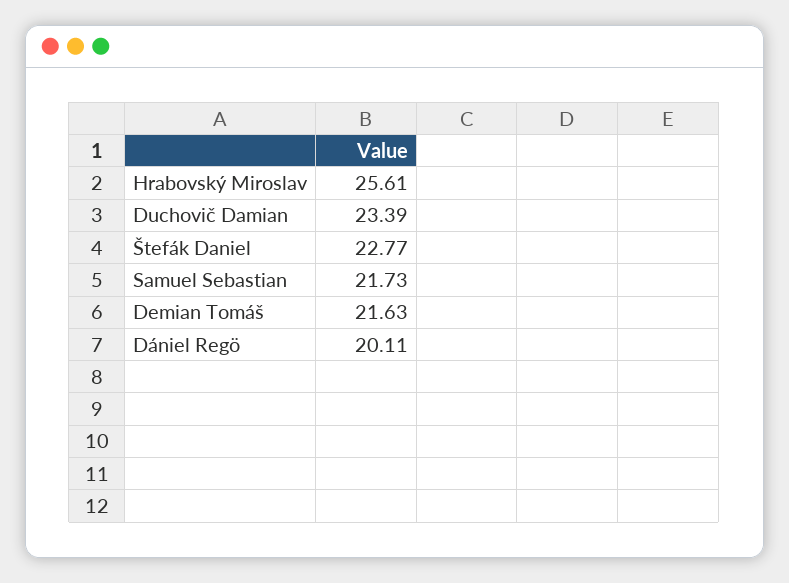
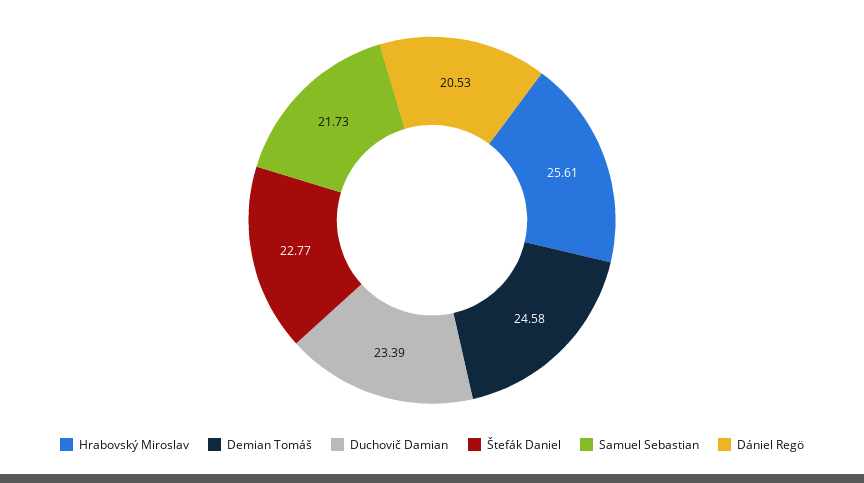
  {
    "Hrabovský Miroslav": 25.61,
    "Duchovič Damian": 23.39,
    "Štefák Daniel": 22.77,
    "Samuel Sebastian": 21.73,
-   "Demian Tomáš": 21.63,
+   "Demian Tomáš": 24.58,
-   "Dániel Regö": 20.11
+   "Dániel Regö": 20.53
  }

